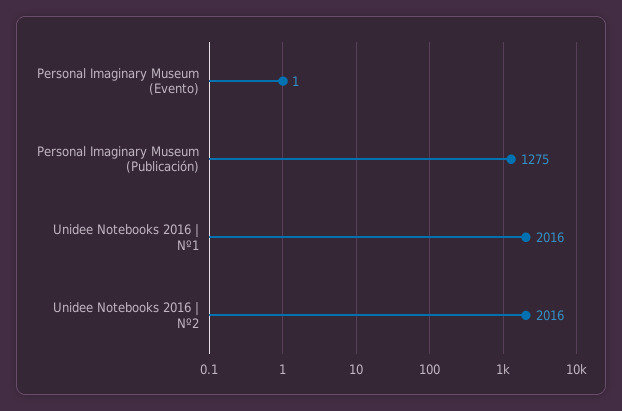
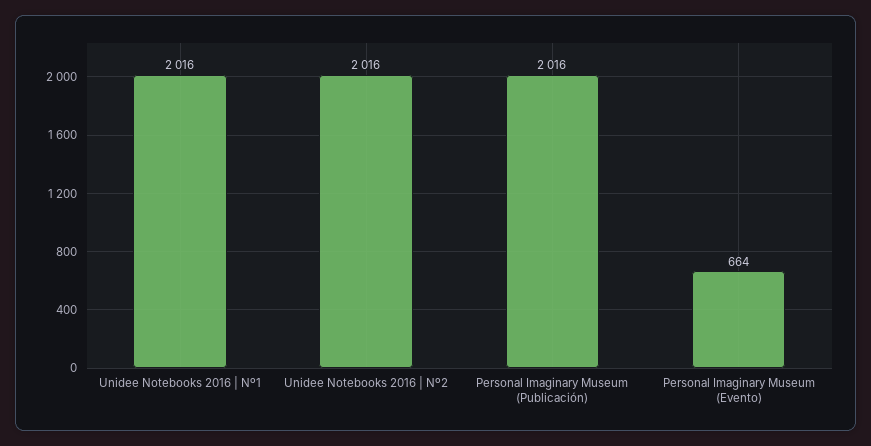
  {
-   "Personal Imaginary Museum (Evento)": 1,
+   "Personal Imaginary Museum (Evento)": 664,
-   "Personal Imaginary Museum (Publicación)": 1275,
+   "Personal Imaginary Museum (Publicación)": 2016,
    "Unidee Notebooks 2016 | Nº1": 2016,
    "Unidee Notebooks 2016 | Nº2": 2016
  }

